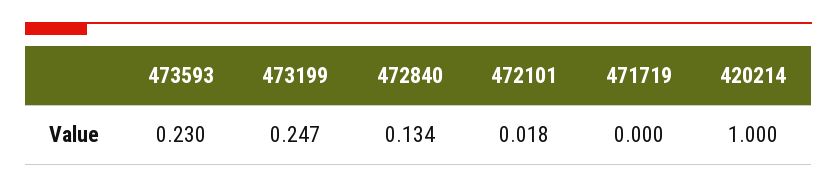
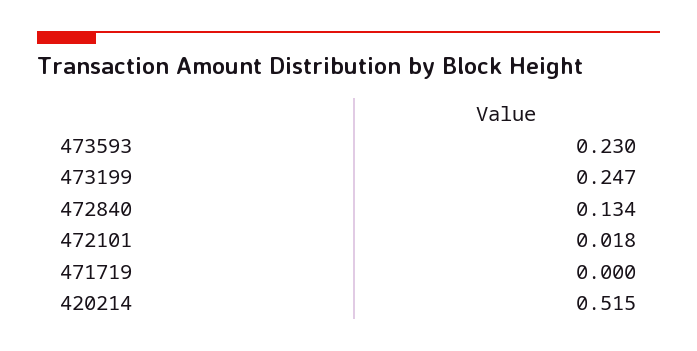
  {
    "473593": 0.23,
    "473199": 0.247,
    "472840": 0.134,
    "472101": 0.018,
    "471719": 0,
-   "420214": 1
+   "420214": 0.515
  }

